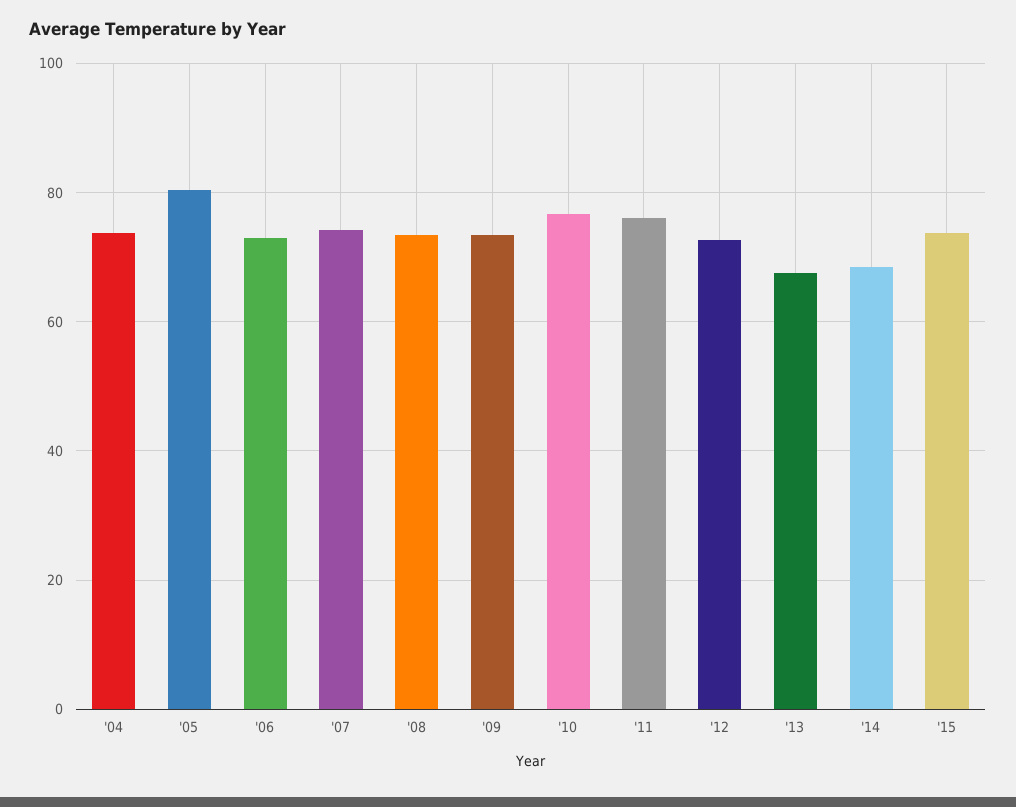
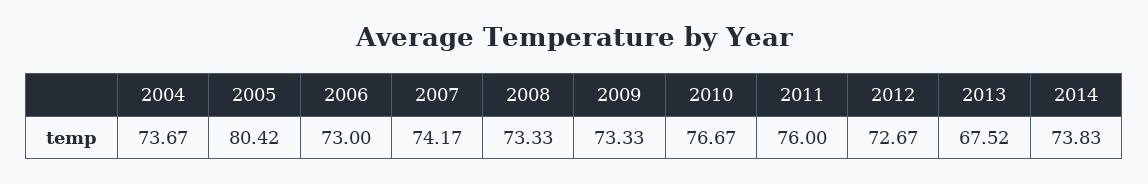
  {
    "'04": 73.67,
    "'05": 80.42,
    "'06": 73,
    "'07": 74.17,
    "'08": 73.33,
    "'09": 73.33,
    "'10": 76.67,
    "'11": 76,
    "'12": 72.67,
    "'13": 67.52,
-   "'14": 68,
+   "'14": 73.83
-   "'15": 74
  }

